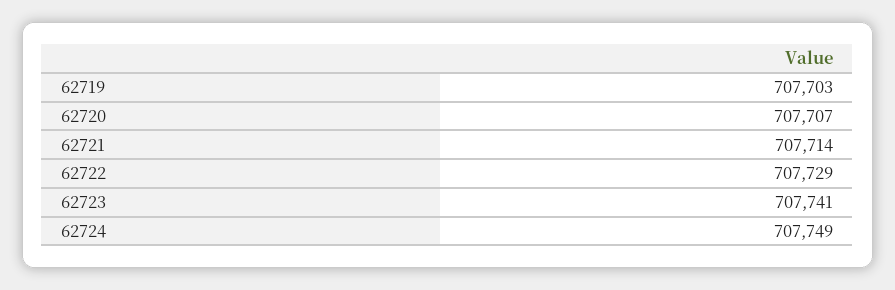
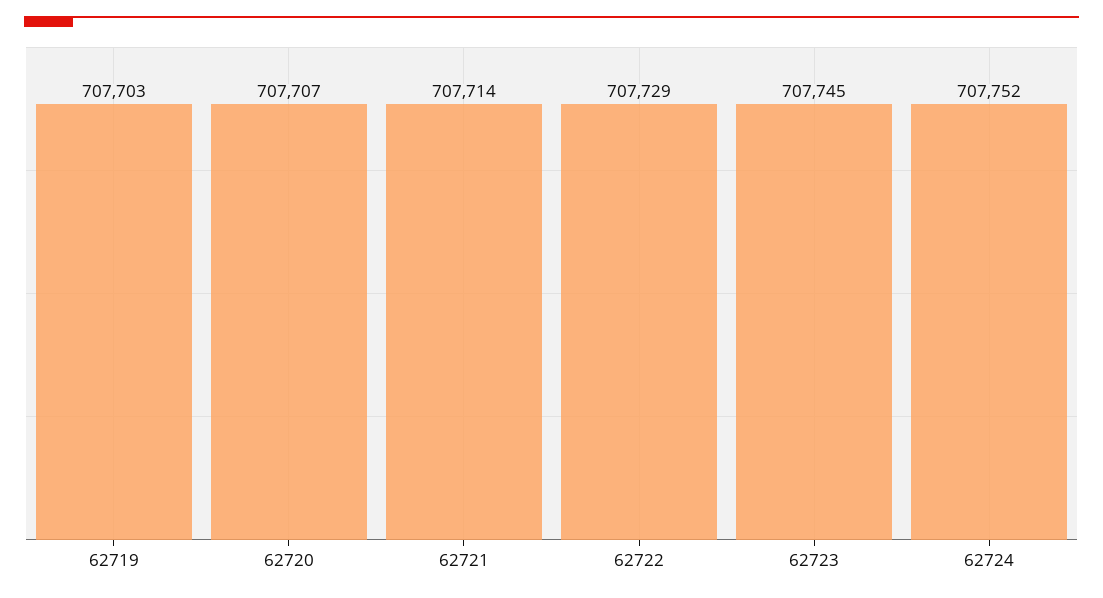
  {
    "62719": 707703,
    "62720": 707707,
    "62721": 707714,
    "62722": 707729,
-   "62723": 707741,
+   "62723": 707745,
-   "62724": 707749
+   "62724": 707752
  }

